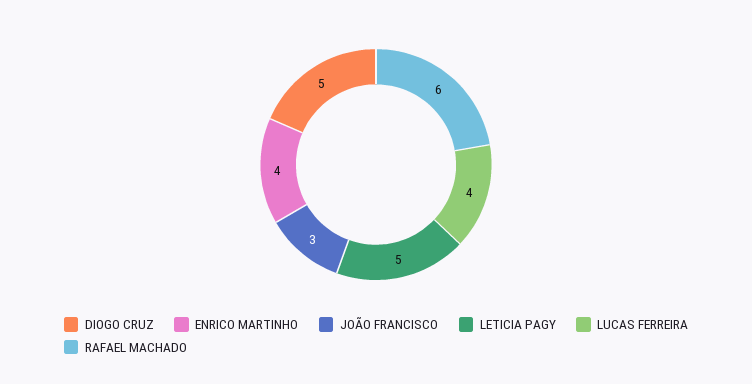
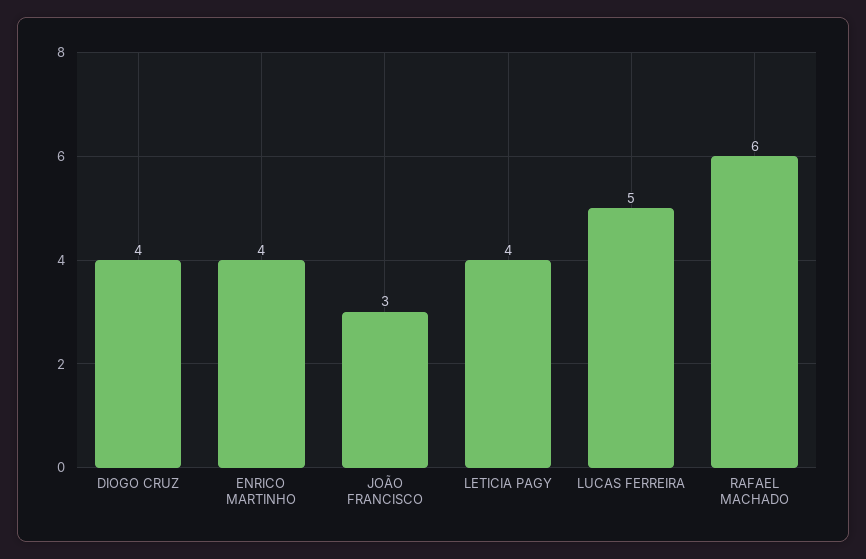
  {
-   "DIOGO CRUZ": 5,
+   "DIOGO CRUZ": 4,
    "ENRICO MARTINHO": 4,
    "JOÃO FRANCISCO": 3,
-   "LETICIA PAGY": 5,
+   "LETICIA PAGY": 4,
-   "LUCAS FERREIRA": 4,
+   "LUCAS FERREIRA": 5,
    "RAFAEL MACHADO": 6
  }

